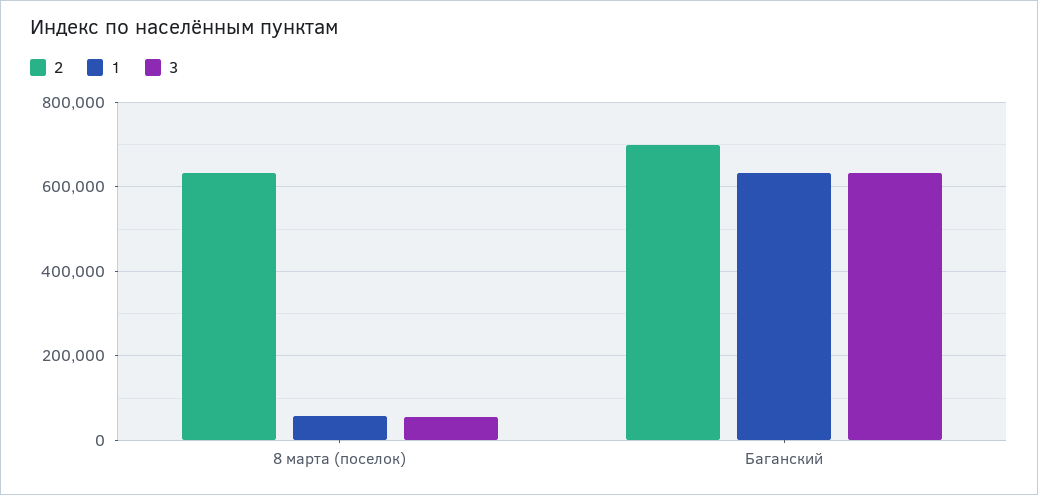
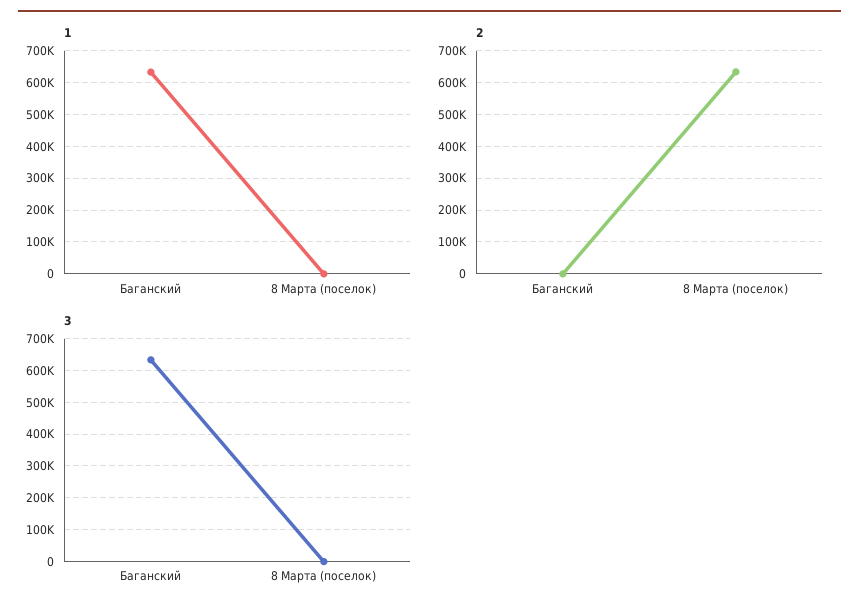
  {
    "2": {
      "8 марта (поселок)": 640000,
-     "Баганский": 700000
+     "Баганский": 0
    },
    "1": {
-     "8 марта (поселок)": 60000,
+     "8 марта (поселок)": 0,
      "Баганский": 640000
    },
    "3": {
-     "8 марта (поселок)": 60000,
+     "8 марта (поселок)": 0,
      "Баганский": 640000
    }
  }

